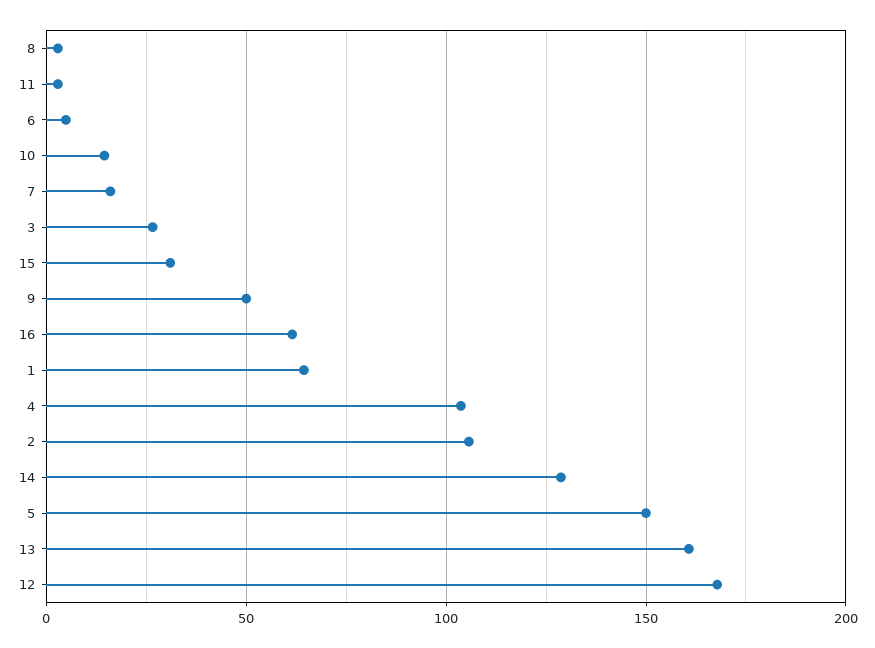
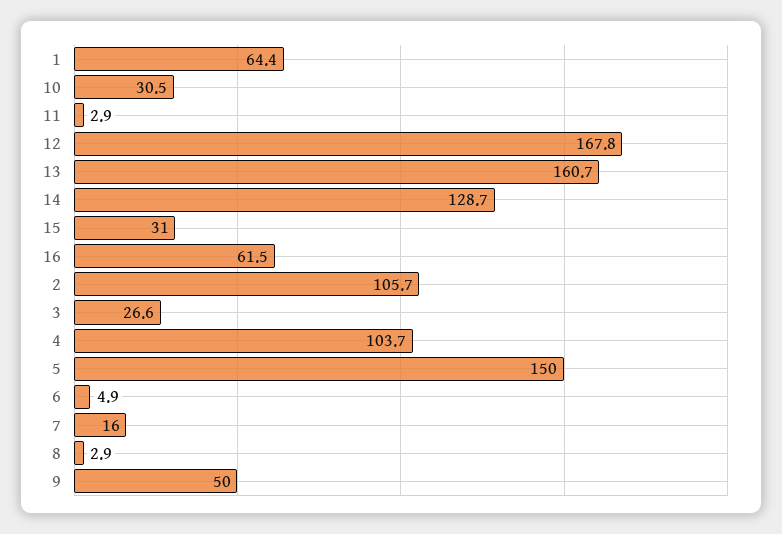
  {
    "8": 2.9,
    "11": 2.9,
    "6": 4.9,
-   "10": 15,
+   "10": 30.5,
    "7": 16,
    "3": 26.6,
    "15": 31,
    "9": 50,
    "16": 61.5,
    "1": 64.4,
    "4": 103.7,
    "2": 105.7,
    "14": 128.7,
    "5": 150,
    "13": 160.7,
    "12": 167.8
  }

